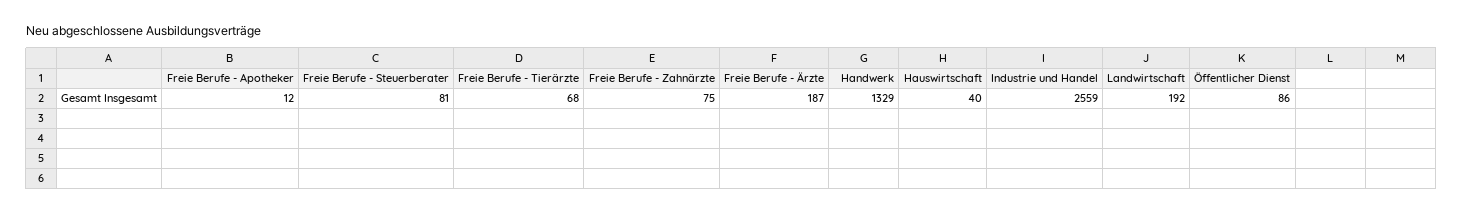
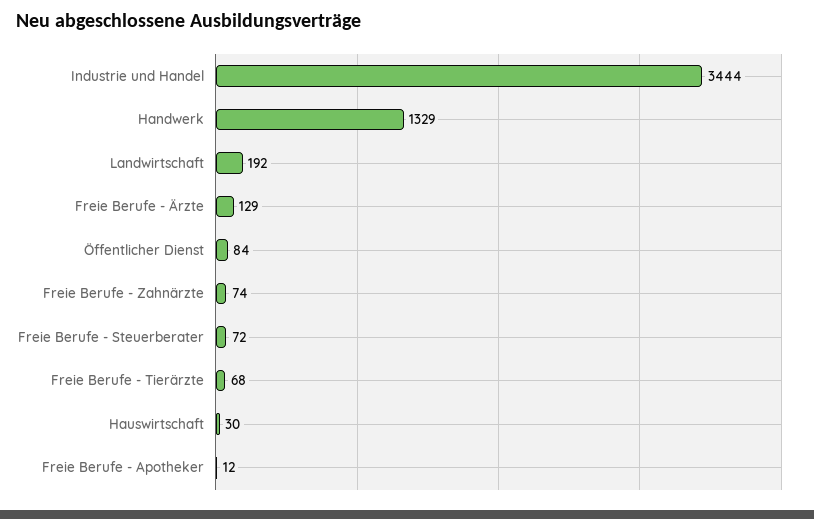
  {
    "Freie Berufe - Apotheker": 12,
-   "Freie Berufe - Steuerberater": 81,
+   "Freie Berufe - Steuerberater": 72,
    "Freie Berufe - Tierärzte": 68,
-   "Freie Berufe - Zahnärzte": 75,
+   "Freie Berufe - Zahnärzte": 74,
-   "Freie Berufe - Ärzte": 187,
+   "Freie Berufe - Ärzte": 129,
    "Handwerk": 1329,
-   "Hauswirtschaft": 40,
+   "Hauswirtschaft": 30,
-   "Industrie und Handel": 2559,
+   "Industrie und Handel": 3444,
    "Landwirtschaft": 192,
-   "Öffentlicher Dienst": 86
+   "Öffentlicher Dienst": 84
  }

